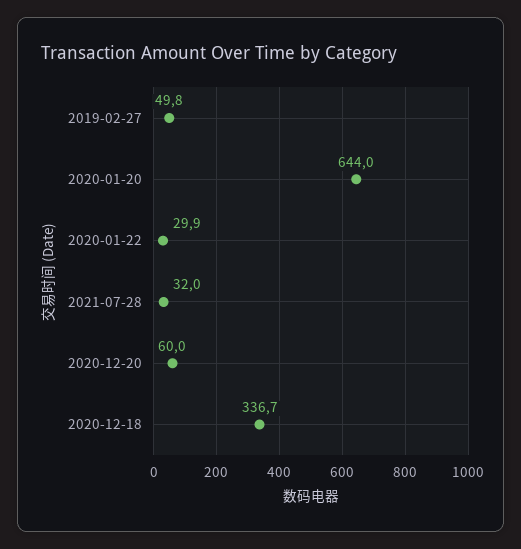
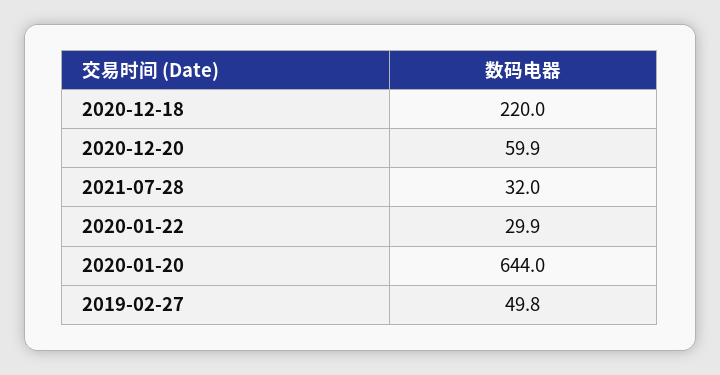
  {
    "2019-02-27": 49.8,
    "2020-01-20": 644,
    "2020-01-22": 29.9,
    "2021-07-28": 32,
-   "2020-12-20": 60,
+   "2020-12-20": 59.9,
-   "2020-12-18": 336.7
+   "2020-12-18": 220
  }

